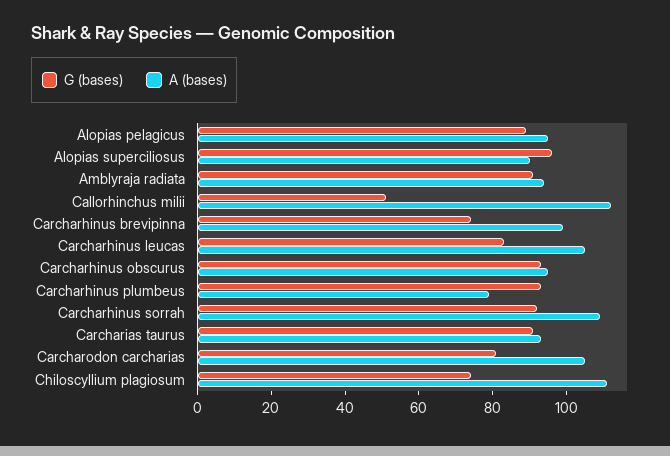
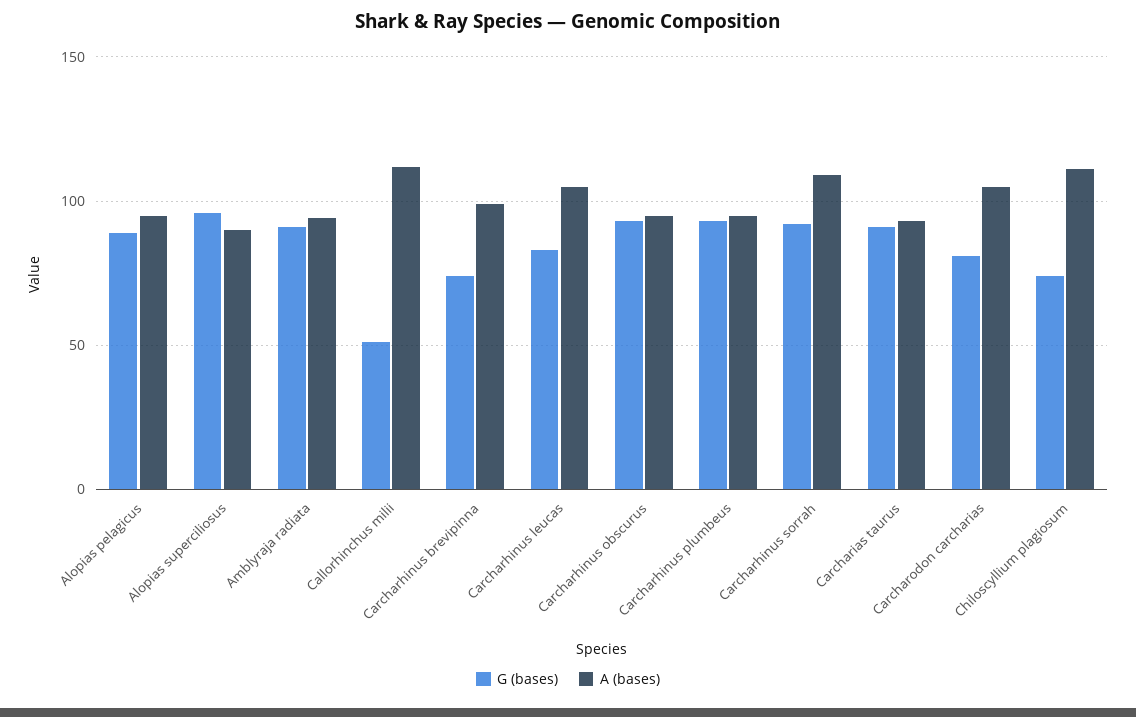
  {
    "G (bases)": {
      "Alopias pelagicus": 90,
      "Alopias superciliosus": 95,
      "Amblyraja radiata": 90,
      "Callorhinchus milii": 50,
      "Carcharhinus brevipinna": 75,
      "Carcharhinus leucas": 85,
      "Carcharhinus obscurus": 95,
      "Carcharhinus plumbeus": 95,
      "Carcharhinus sorrah": 90,
      "Carcharias taurus": 90,
      "Carcharodon carcharias": 80,
      "Chiloscyllium plagiosum": 75
    },
    "A (bases)": {
      "Alopias pelagicus": 95,
      "Alopias superciliosus": 90,
      "Amblyraja radiata": 95,
      "Callorhinchus milii": 110,
      "Carcharhinus brevipinna": 100,
      "Carcharhinus leucas": 105,
      "Carcharhinus obscurus": 95,
-     "Carcharhinus plumbeus": 80,
+     "Carcharhinus plumbeus": 95,
      "Carcharhinus sorrah": 110,
      "Carcharias taurus": 95,
      "Carcharodon carcharias": 105,
      "Chiloscyllium plagiosum": 110
    }
  }

